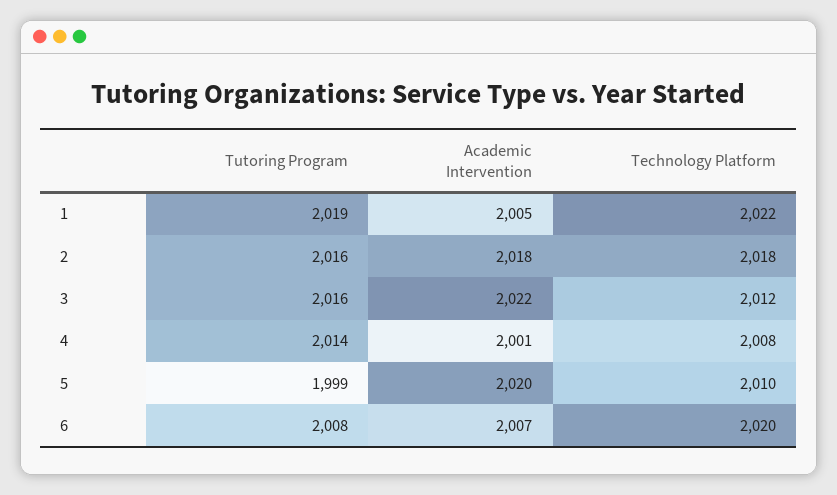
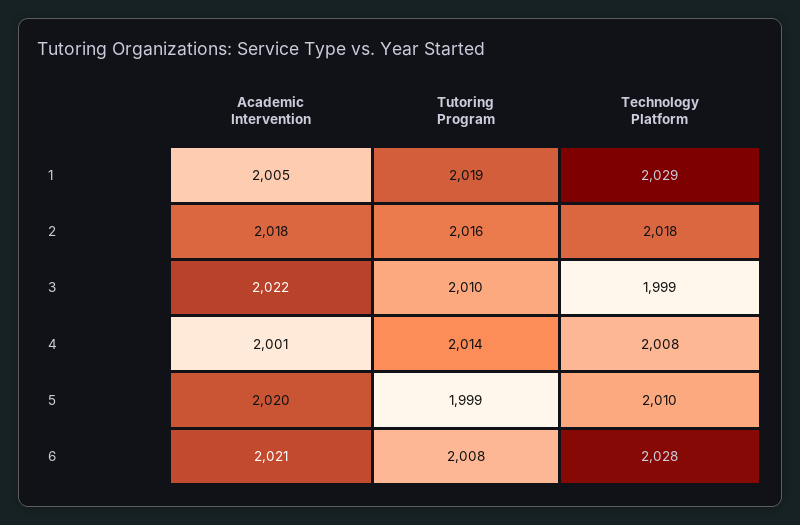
  {
    "Tutoring Program": {
      "1": 2019,
      "2": 2016,
-     "3": 2016,
+     "3": 2010,
      "4": 2014,
      "5": 1999,
      "6": 2008
    },
    "Academic Intervention": {
      "1": 2005,
      "2": 2018,
      "3": 2022,
      "4": 2001,
      "5": 2020,
-     "6": 2007
+     "6": 2021
    },
    "Technology Platform": {
-     "1": 2022,
+     "1": 2029,
      "2": 2018,
-     "3": 2012,
+     "3": 1999,
      "4": 2008,
      "5": 2010,
-     "6": 2020
+     "6": 2028
    }
  }

